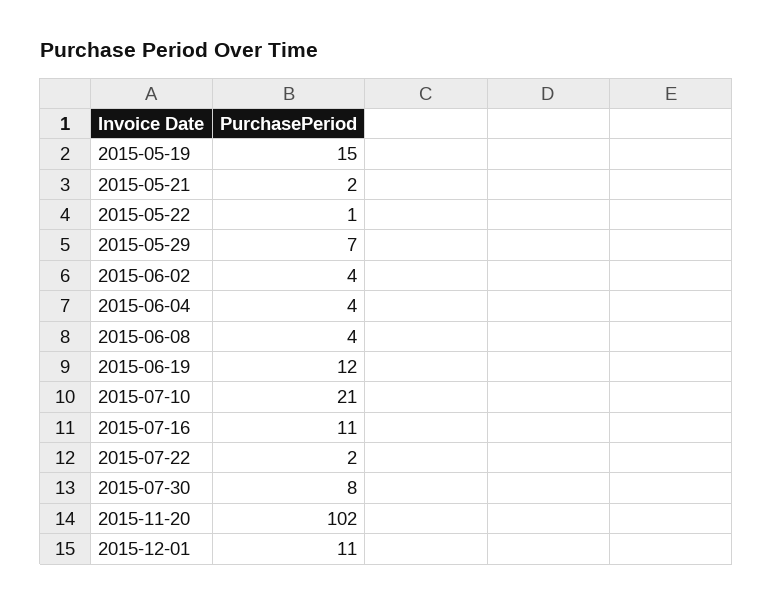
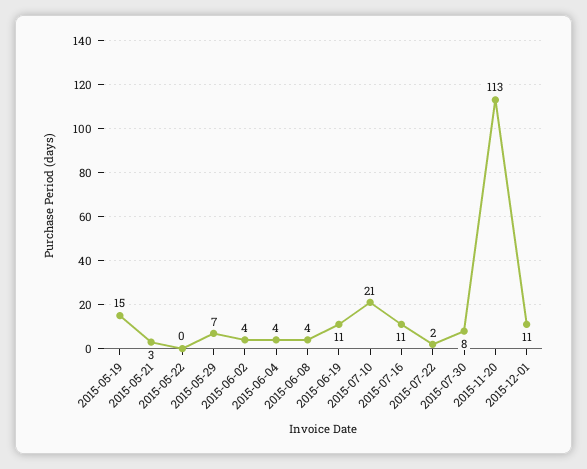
  {
    "2015-05-19": 15,
-   "2015-05-21": 2,
+   "2015-05-21": 3,
-   "2015-05-22": 1,
+   "2015-05-22": 0,
    "2015-05-29": 7,
    "2015-06-02": 4,
    "2015-06-04": 4,
    "2015-06-08": 4,
-   "2015-06-19": 12,
+   "2015-06-19": 11,
    "2015-07-10": 21,
    "2015-07-16": 11,
    "2015-07-22": 2,
    "2015-07-30": 8,
-   "2015-11-20": 102,
+   "2015-11-20": 113,
    "2015-12-01": 11
  }

